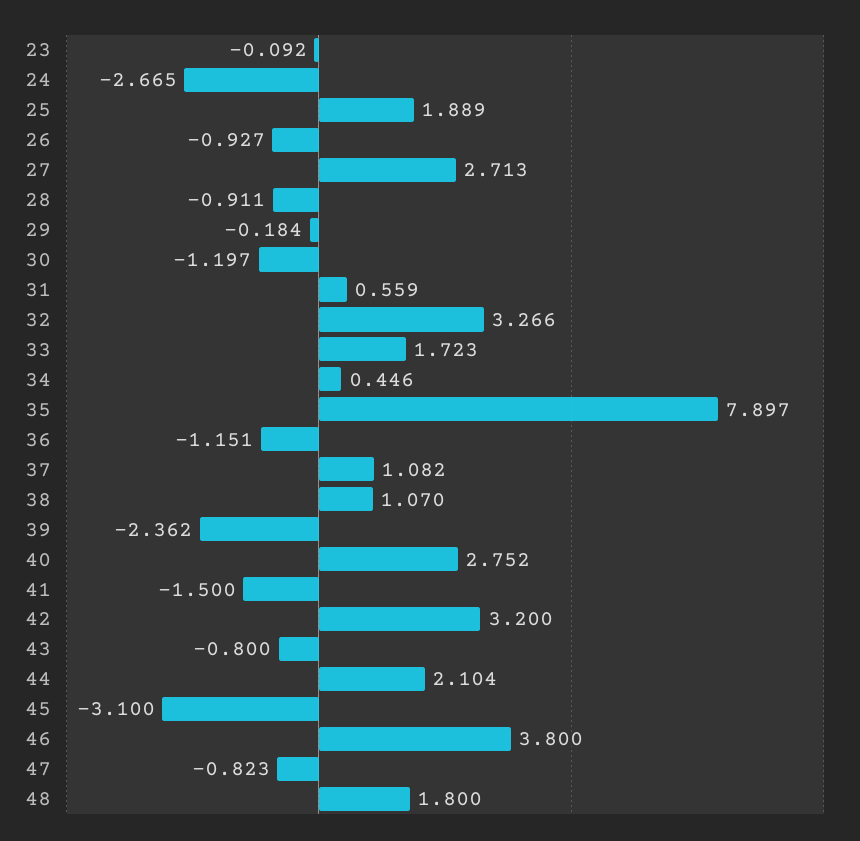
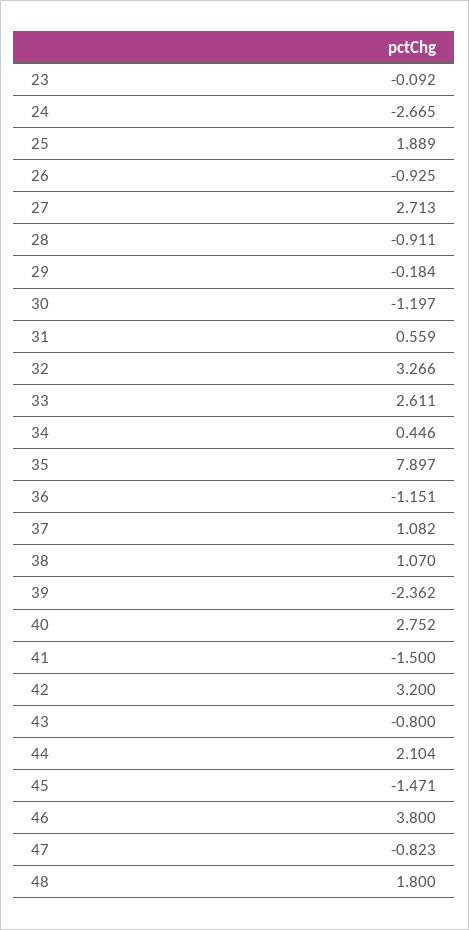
  {
    "23": -0.092,
    "24": -2.665,
    "25": 1.889,
-   "26": -0.927,
+   "26": -0.925,
    "27": 2.713,
    "28": -0.911,
    "29": -0.184,
    "30": -1.197,
    "31": 0.559,
    "32": 3.266,
-   "33": 1.723,
+   "33": 2.611,
    "34": 0.446,
    "35": 7.897,
    "36": -1.151,
    "37": 1.082,
    "38": 1.07,
    "39": -2.362,
    "40": 2.752,
    "41": -1.5,
    "42": 3.2,
    "43": -0.8,
    "44": 2.104,
-   "45": -3.1,
+   "45": -1.471,
    "46": 3.8,
    "47": -0.823,
    "48": 1.8
  }

